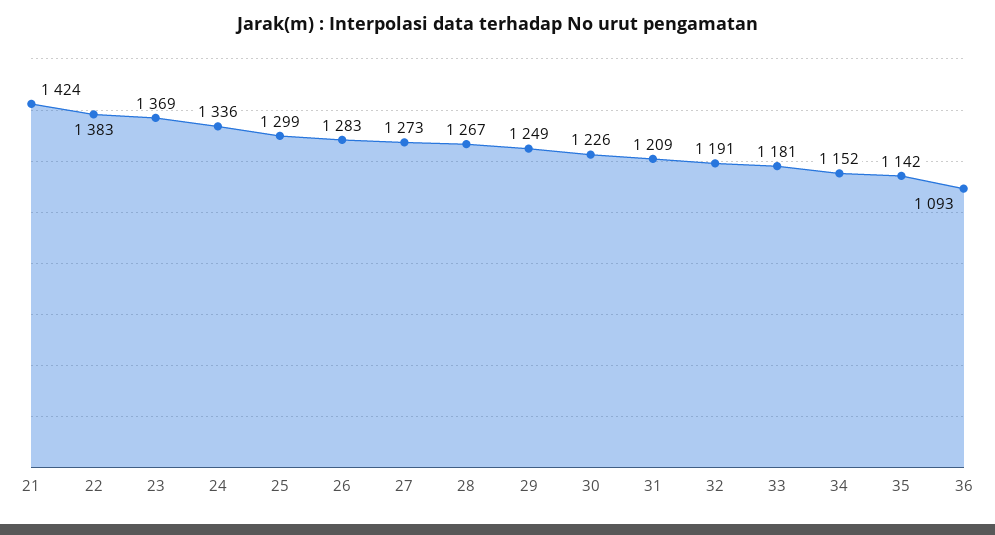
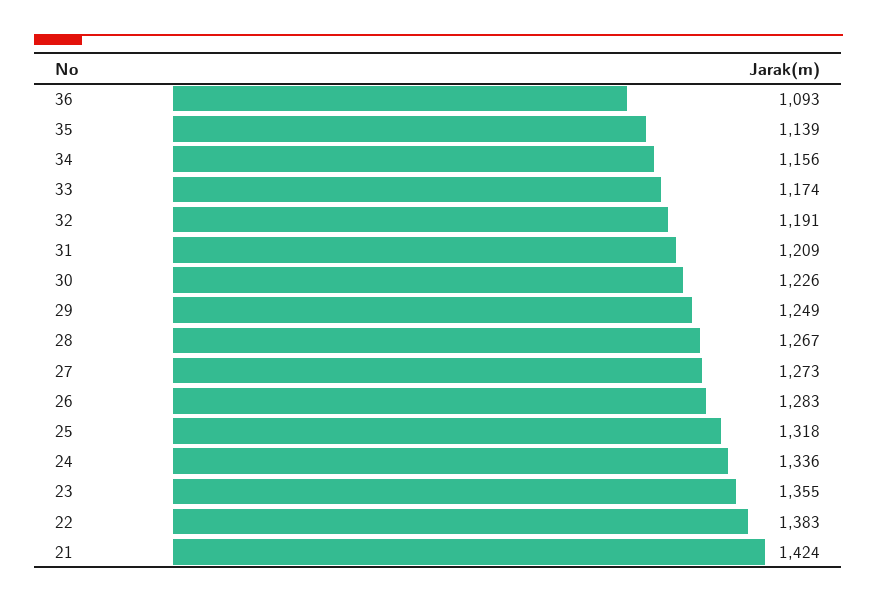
  {
    "21": 1424,
    "22": 1383,
-   "23": 1369,
+   "23": 1355,
    "24": 1336,
-   "25": 1299,
+   "25": 1318,
    "26": 1283,
    "27": 1273,
    "28": 1267,
    "29": 1249,
    "30": 1226,
    "31": 1209,
    "32": 1191,
-   "33": 1181,
+   "33": 1174,
-   "34": 1152,
+   "34": 1156,
-   "35": 1142,
+   "35": 1139,
    "36": 1093
  }

